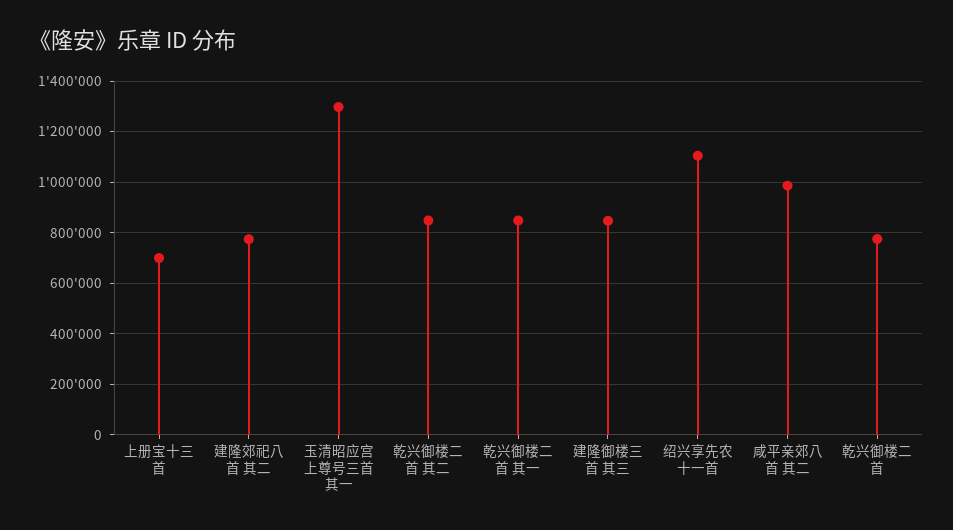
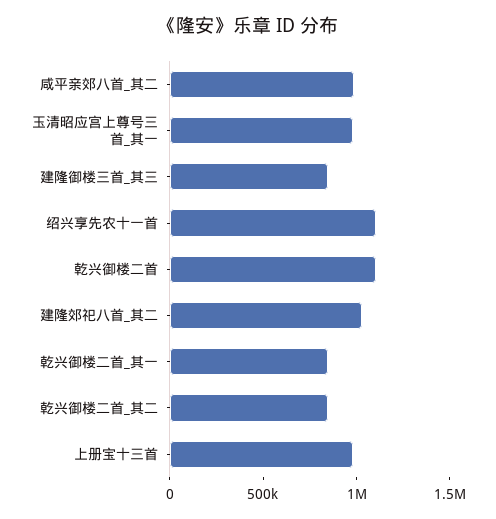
  {
-   "上册宝十三首": 700000,
+   "上册宝十三首": 1000000,
-   "建隆郊祀八首 其二": 775000,
+   "建隆郊祀八首 其二": 1000000,
-   "玉清昭应宫上尊号三首 其一": 1300000,
+   "玉清昭应宫上尊号三首 其一": 1000000,
    "乾兴御楼二首 其二": 850000,
    "乾兴御楼二首 其一": 850000,
    "建隆御楼三首 其三": 850000,
    "绍兴享先农十一首": 1100000,
    "咸平亲郊八首 其二": 975000,
-   "乾兴御楼二首": 775000
+   "乾兴御楼二首": 1100000
  }

